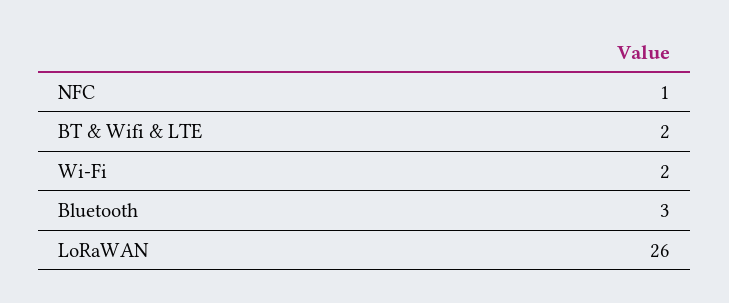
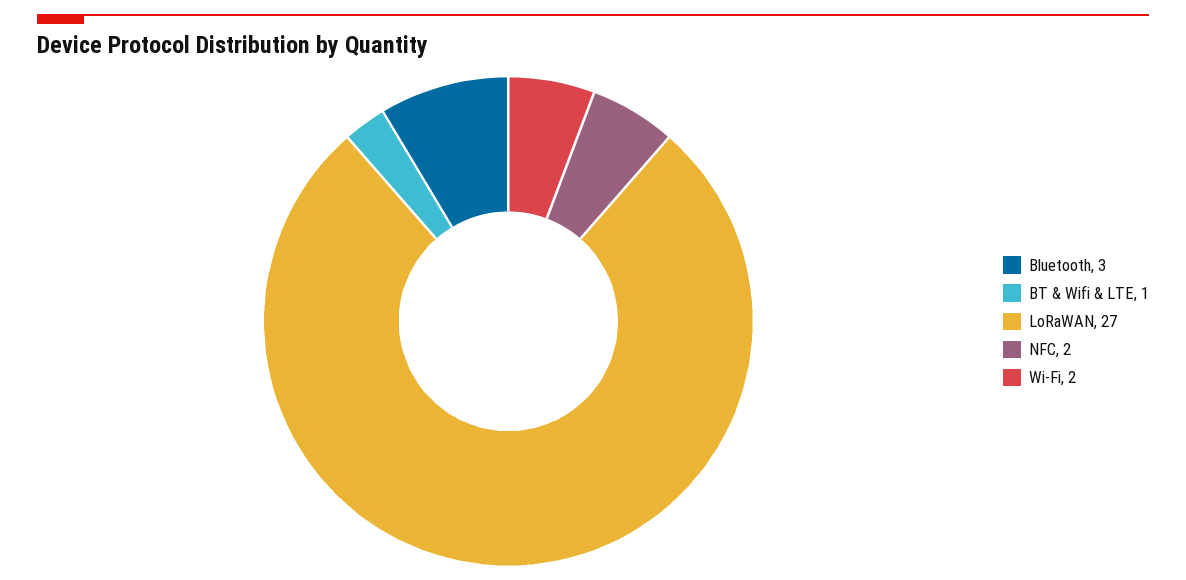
  {
-   "NFC": 1,
+   "NFC": 2,
-   "BT & Wifi & LTE": 2,
+   "BT & Wifi & LTE": 1,
    "Wi-Fi": 2,
    "Bluetooth": 3,
-   "LoRaWAN": 26
+   "LoRaWAN": 27
  }

